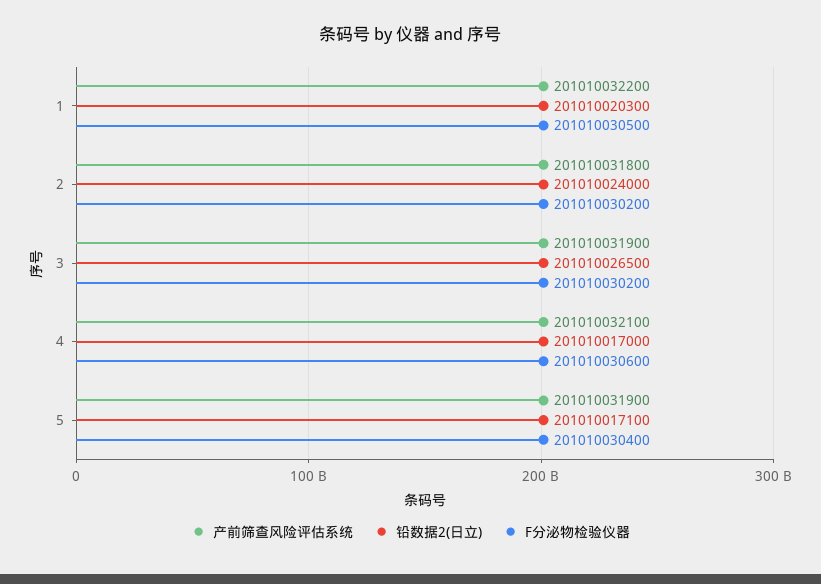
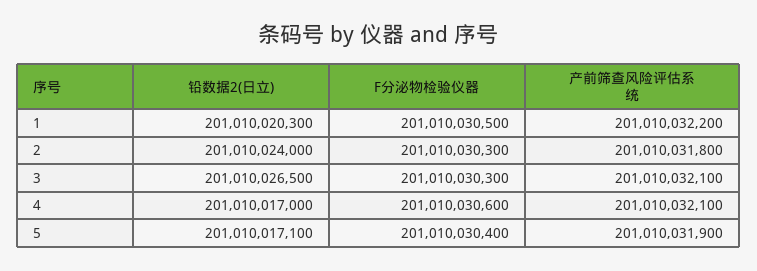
  {
    "产前筛查风险评估系统": {
      "1": 201010032200,
      "2": 201010031800,
-     "3": 201010031900,
+     "3": 201010032100,
      "4": 201010032100,
      "5": 201010031900
    },
    "铅数据2(日立)": {
      "1": 201010020300,
      "2": 201010024000,
      "3": 201010026500,
      "4": 201010017000,
      "5": 201010017100
    },
    "F分泌物检验仪器": {
      "1": 201010030500,
-     "2": 201010030200,
+     "2": 201010030300,
-     "3": 201010030200,
+     "3": 201010030300,
      "4": 201010030600,
      "5": 201010030400
    }
  }

